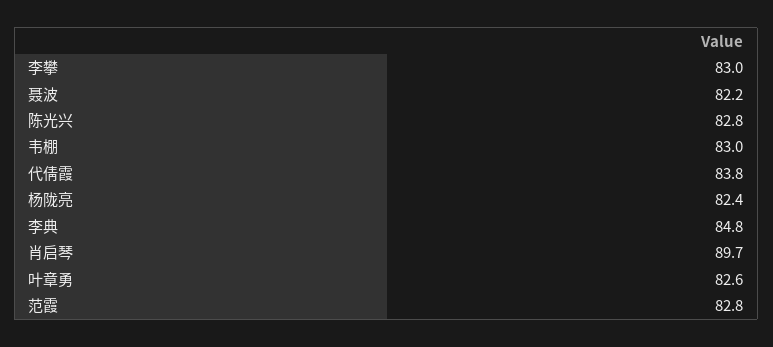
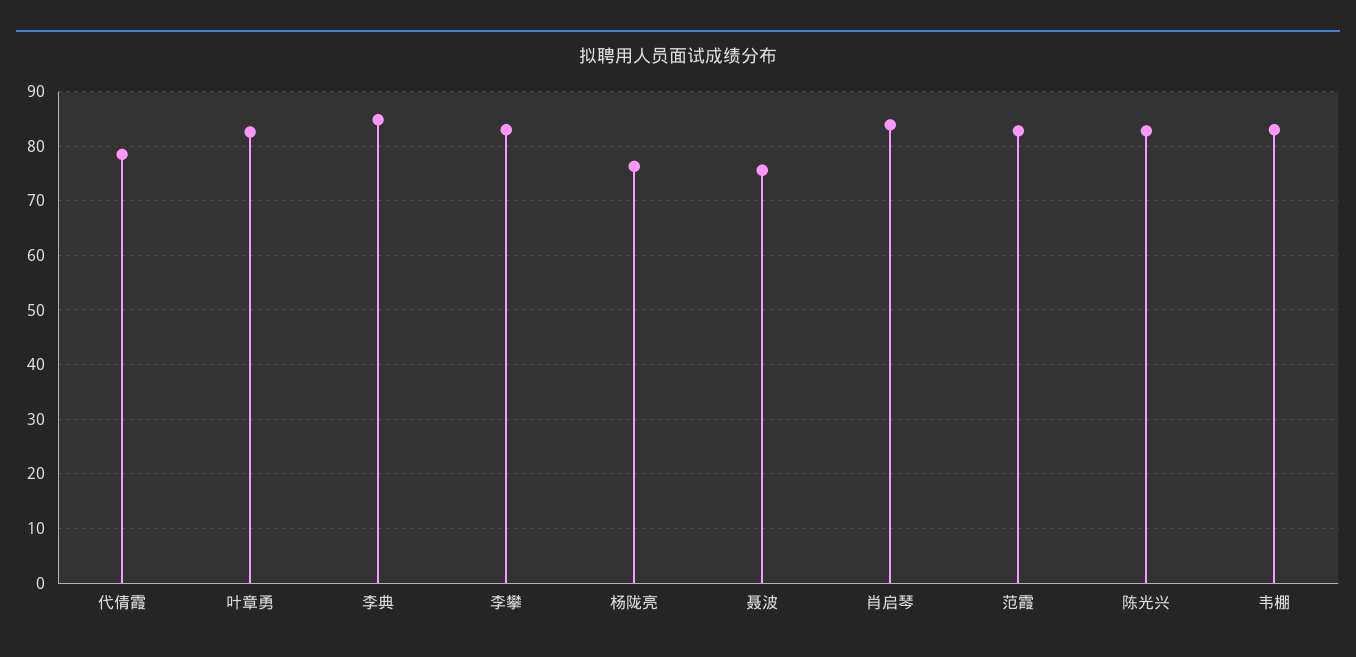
  {
    "李攀": 83,
-   "聂波": 82.2,
+   "聂波": 76,
    "陈光兴": 82.8,
    "韦棚": 83,
-   "代倩霞": 83.8,
+   "代倩霞": 78,
-   "杨陇亮": 82.4,
+   "杨陇亮": 76,
    "李典": 84.8,
-   "肖启琴": 89.7,
+   "肖启琴": 84,
    "叶章勇": 82.6,
    "范霞": 82.8
  }

